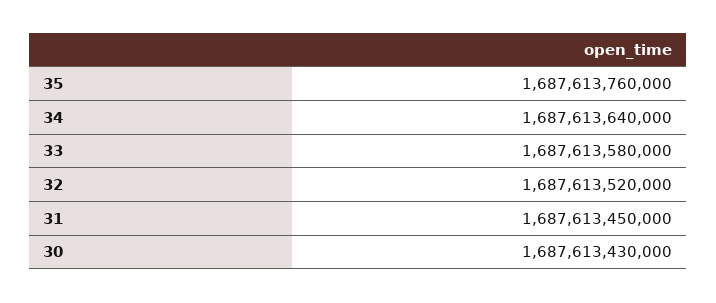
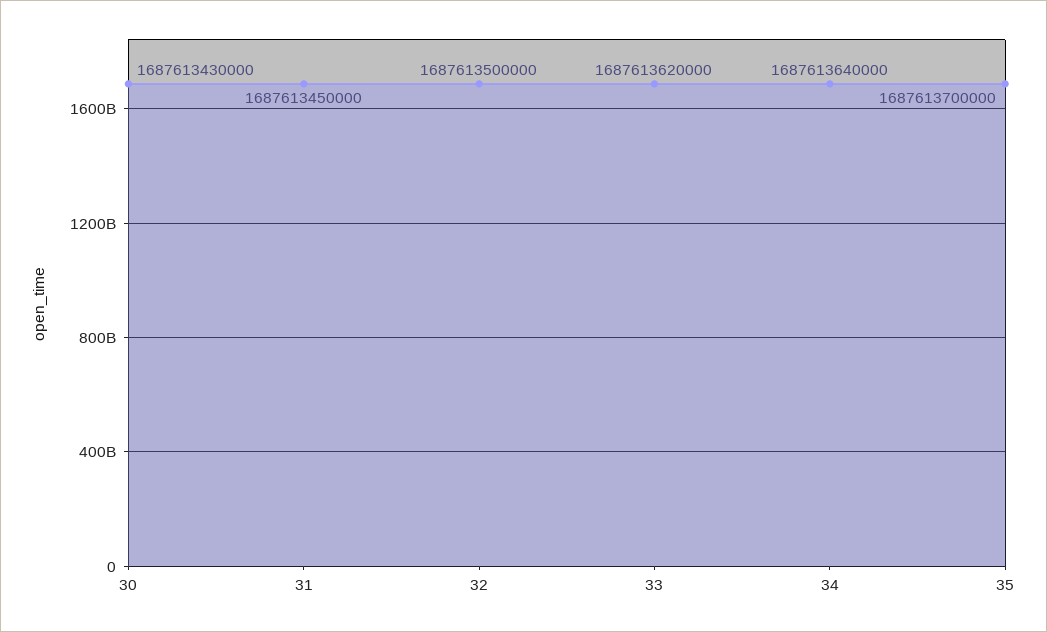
  {
-   "35": 1687613760000,
+   "35": 1687613700000,
    "34": 1687613640000,
-   "33": 1687613580000,
+   "33": 1687613620000,
-   "32": 1687613520000,
+   "32": 1687613500000,
    "31": 1687613450000,
    "30": 1687613430000
  }

